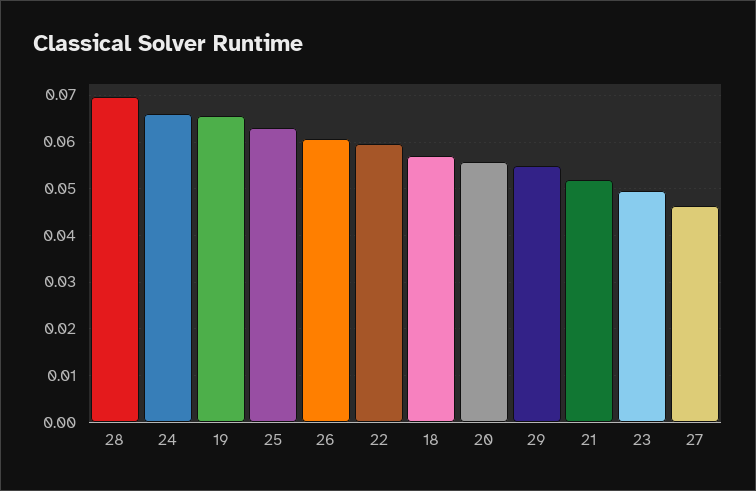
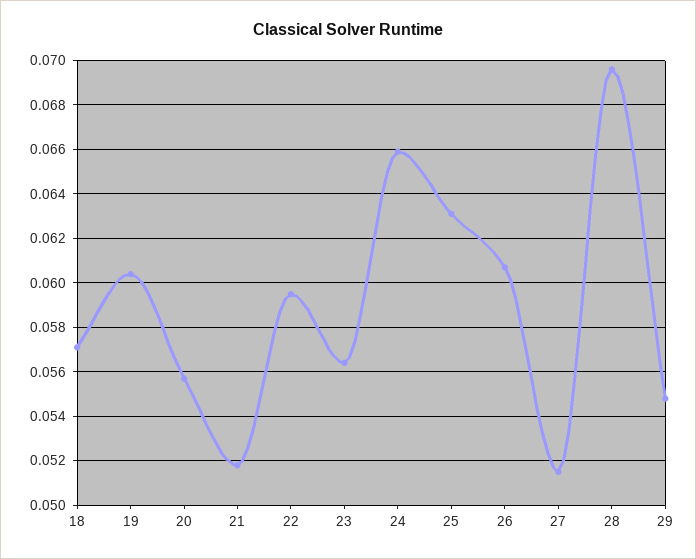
  {
    "28": 0.0695,
    "24": 0.066,
-   "19": 0.066,
+   "19": 0.0605,
    "25": 0.063,
    "26": 0.0605,
    "22": 0.0595,
    "18": 0.057,
    "20": 0.0555,
    "29": 0.055,
    "21": 0.052,
-   "23": 0.05,
+   "23": 0.0565,
-   "27": 0.046
+   "27": 0.0515
  }

